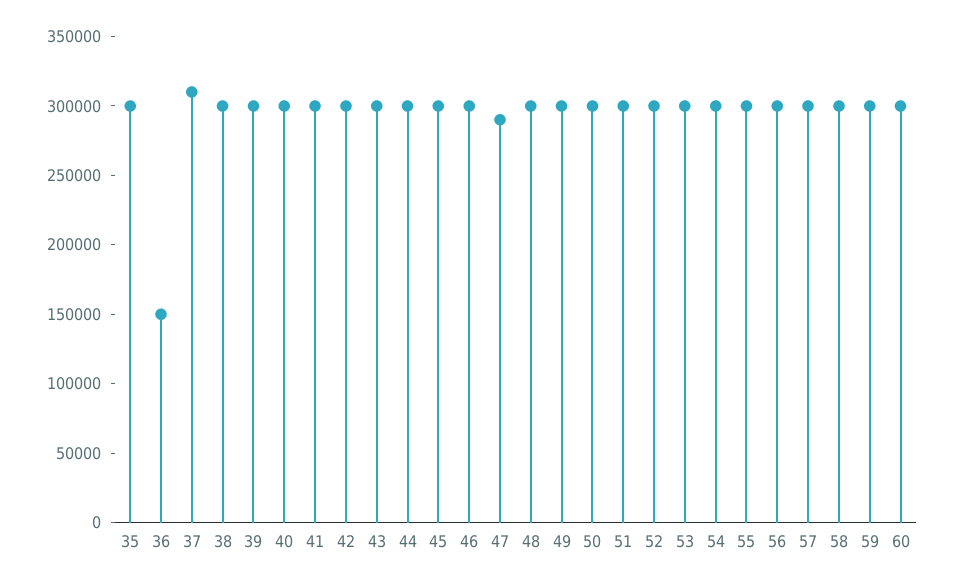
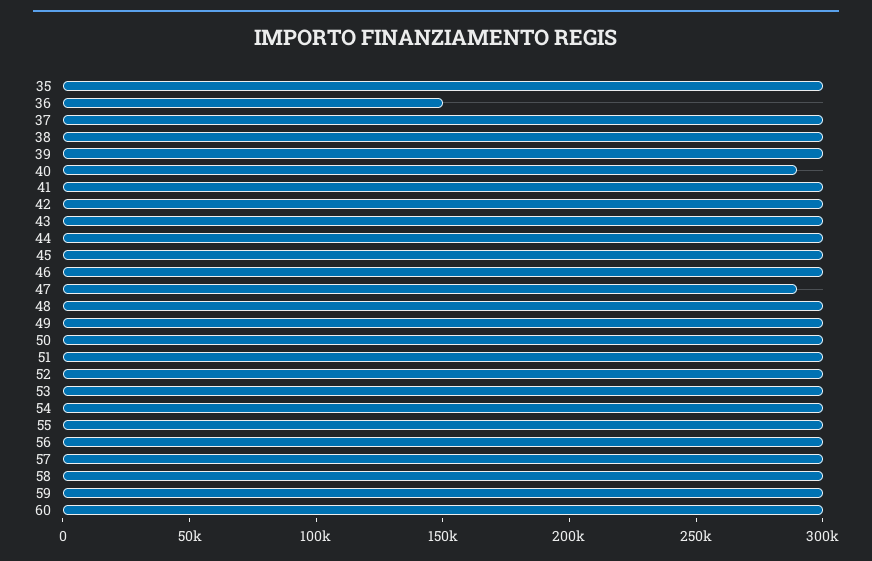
  {
    "35": 300000,
    "36": 150000,
-   "37": 310000,
+   "37": 300000,
    "38": 300000,
    "39": 300000,
-   "40": 300000,
+   "40": 290000,
    "41": 300000,
    "42": 300000,
    "43": 300000,
    "44": 300000,
    "45": 300000,
    "46": 300000,
    "47": 290000,
    "48": 300000,
    "49": 300000,
    "50": 300000,
    "51": 300000,
    "52": 300000,
    "53": 300000,
    "54": 300000,
    "55": 300000,
    "56": 300000,
    "57": 300000,
    "58": 300000,
    "59": 300000,
    "60": 300000
  }

